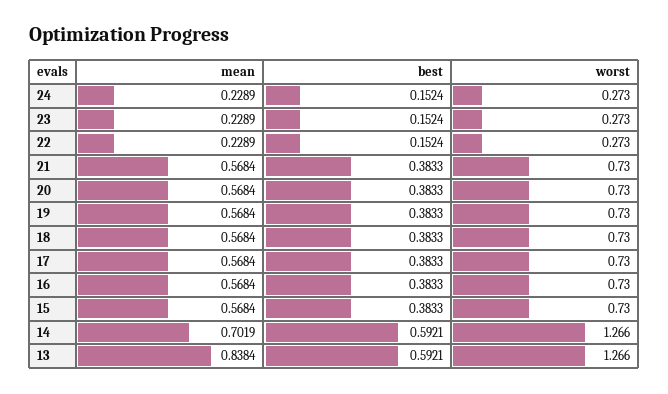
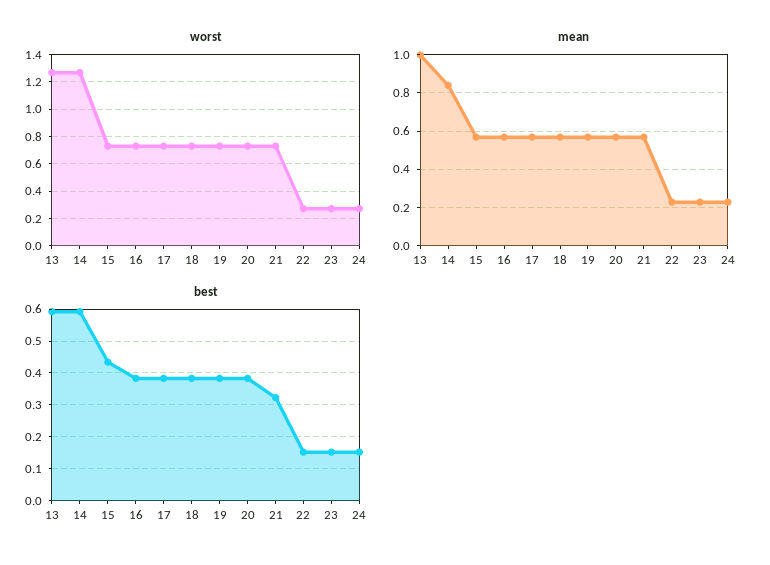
  {
    "mean": {
      "24": 0.2289,
      "23": 0.2289,
      "22": 0.2289,
      "21": 0.5684,
      "20": 0.5684,
      "19": 0.5684,
      "18": 0.5684,
      "17": 0.5684,
      "16": 0.5684,
      "15": 0.5684,
-     "14": 0.7019,
+     "14": 0.85,
-     "13": 0.8384
+     "13": 1
    },
    "best": {
      "24": 0.1524,
      "23": 0.1524,
      "22": 0.1524,
-     "21": 0.3833,
+     "21": 0.32,
      "20": 0.3833,
      "19": 0.3833,
      "18": 0.3833,
      "17": 0.3833,
      "16": 0.3833,
-     "15": 0.3833,
+     "15": 0.44,
      "14": 0.5921,
      "13": 0.5921
    },
    "worst": {
      "24": 0.273,
      "23": 0.273,
      "22": 0.273,
      "21": 0.73,
      "20": 0.73,
      "19": 0.73,
      "18": 0.73,
      "17": 0.73,
      "16": 0.73,
      "15": 0.73,
      "14": 1.266,
      "13": 1.266
    }
  }

